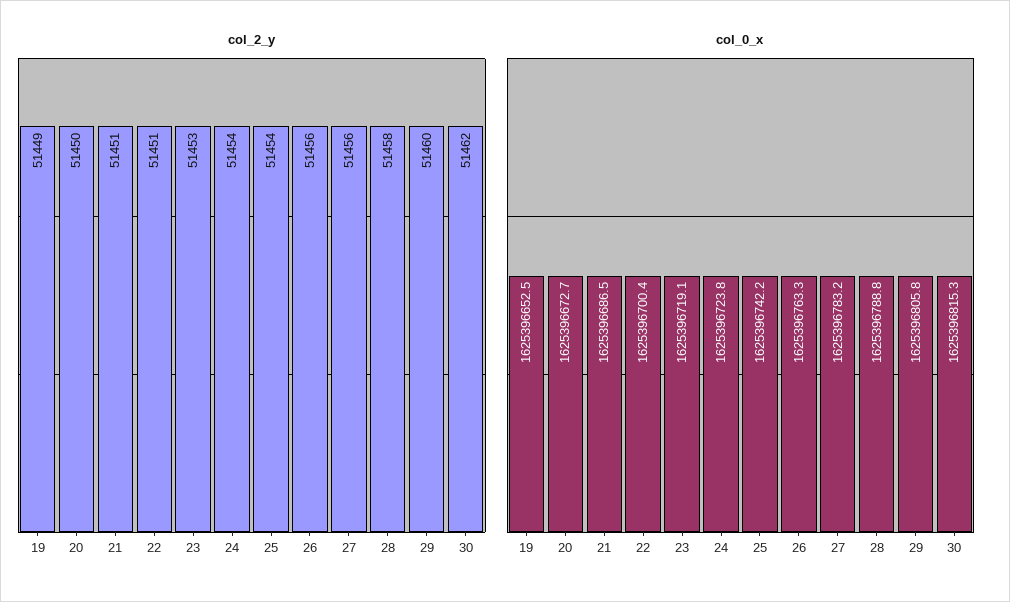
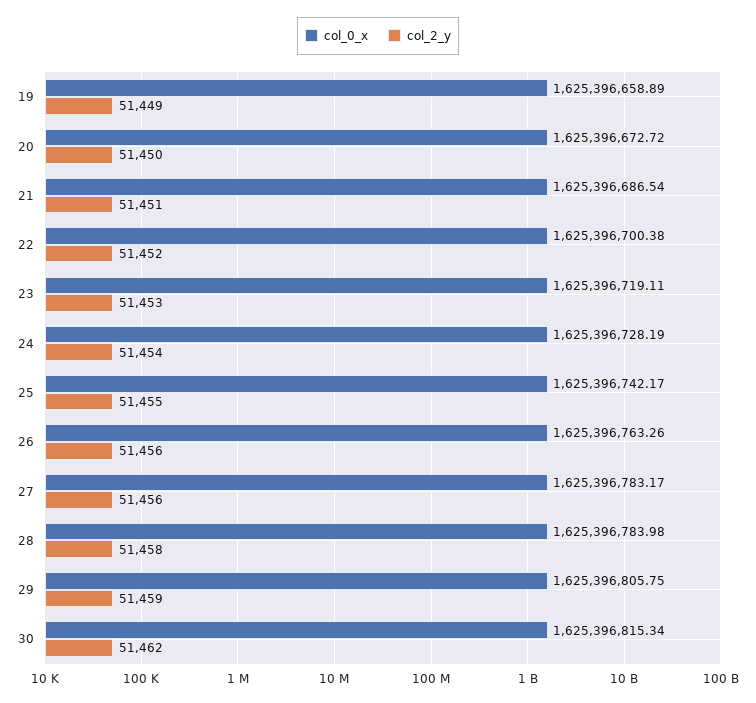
  {
    "col_2_y": {
      "19": 51449,
      "20": 51450,
      "21": 51451,
-     "22": 51451,
+     "22": 51452,
      "23": 51453,
      "24": 51454,
-     "25": 51454,
+     "25": 51455,
      "26": 51456,
      "27": 51456,
      "28": 51458,
-     "29": 51460,
+     "29": 51459,
      "30": 51462
    },
    "col_0_x": {
-     "19": 1625396652.5,
+     "19": 1625396658.89,
      "20": 1625396672.72,
      "21": 1625396686.54,
      "22": 1625396700.38,
      "23": 1625396719.11,
-     "24": 1625396723.8,
+     "24": 1625396728.19,
      "25": 1625396742.17,
      "26": 1625396763.26,
      "27": 1625396783.17,
-     "28": 1625396788.8,
+     "28": 1625396783.98,
      "29": 1625396805.75,
      "30": 1625396815.34
    }
  }

